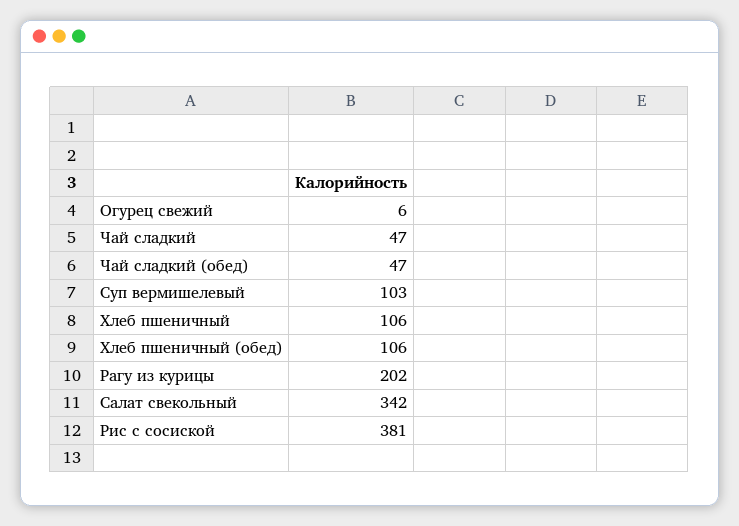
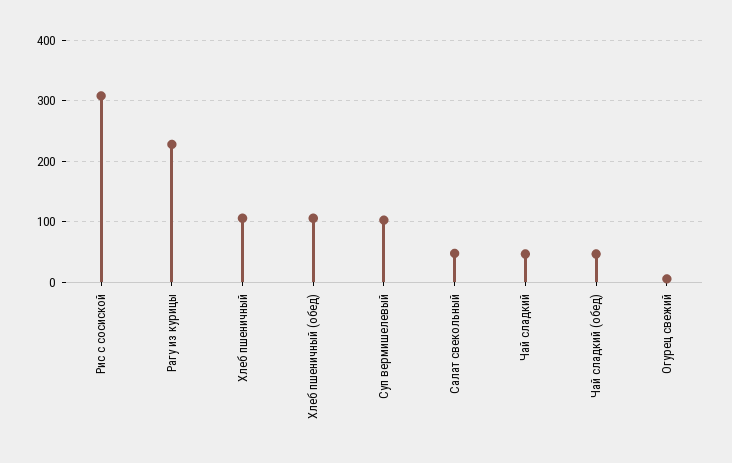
  {
    "Огурец свежий": 6,
    "Чай сладкий": 47,
    "Чай сладкий (обед)": 47,
    "Суп вермишелевый": 103,
    "Хлеб пшеничный": 106,
    "Хлеб пшеничный (обед)": 106,
-   "Рагу из курицы": 202,
+   "Рагу из курицы": 230,
-   "Салат свекольный": 342,
+   "Салат свекольный": 50,
-   "Рис с сосиской": 381
+   "Рис с сосиской": 310
  }

